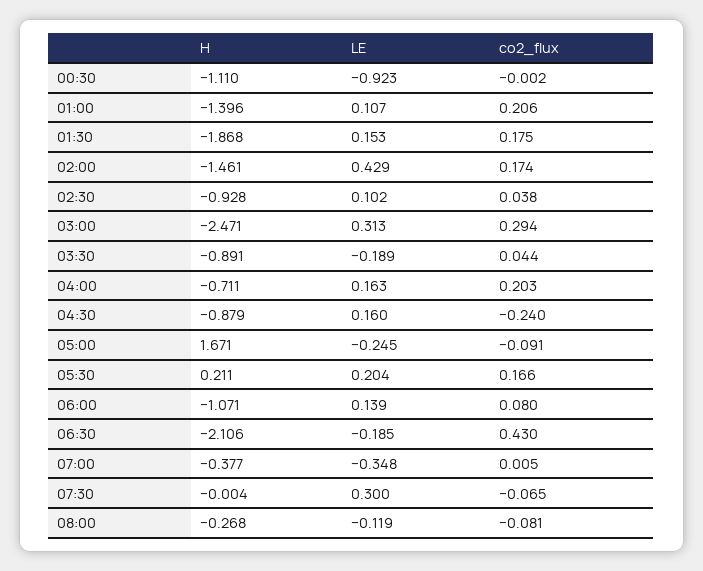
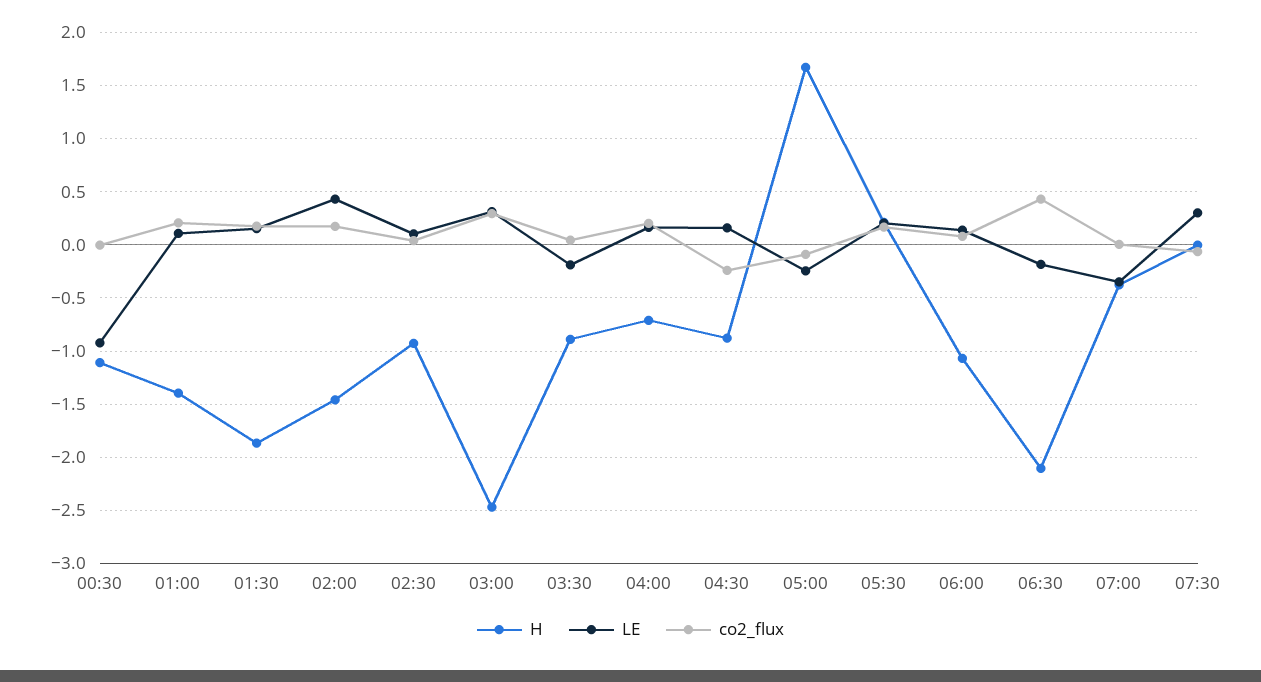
  {
    "H": {
      "00:30": -1.11,
      "01:00": -1.396,
      "01:30": -1.868,
      "02:00": -1.461,
      "02:30": -0.928,
      "03:00": -2.471,
      "03:30": -0.891,
      "04:00": -0.711,
      "04:30": -0.879,
      "05:00": 1.671,
      "05:30": 0.211,
      "06:00": -1.071,
      "06:30": -2.106,
      "07:00": -0.377,
-     "07:30": -0.004,
+     "07:30": -0.004
-     "08:00": -0.268
    },
    "LE": {
      "00:30": -0.923,
      "01:00": 0.107,
      "01:30": 0.153,
      "02:00": 0.429,
      "02:30": 0.102,
      "03:00": 0.313,
      "03:30": -0.189,
      "04:00": 0.163,
      "04:30": 0.16,
      "05:00": -0.245,
      "05:30": 0.204,
      "06:00": 0.139,
      "06:30": -0.185,
      "07:00": -0.348,
-     "07:30": 0.3,
+     "07:30": 0.3
-     "08:00": -0.119
    },
    "co2_flux": {
      "00:30": -0.002,
      "01:00": 0.206,
      "01:30": 0.175,
      "02:00": 0.174,
      "02:30": 0.038,
      "03:00": 0.294,
      "03:30": 0.044,
      "04:00": 0.203,
      "04:30": -0.24,
      "05:00": -0.091,
      "05:30": 0.166,
      "06:00": 0.08,
      "06:30": 0.43,
      "07:00": 0.005,
-     "07:30": -0.065,
+     "07:30": -0.065
-     "08:00": -0.081
    }
  }

